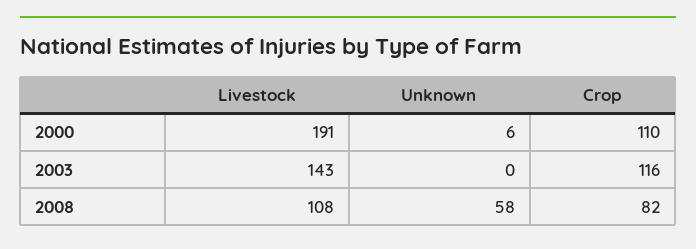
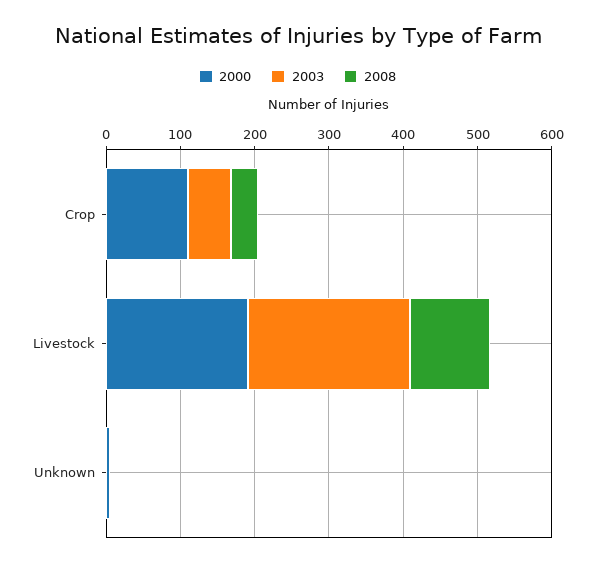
  {
    "2000": {
      "Livestock": 191,
      "Unknown": 6,
      "Crop": 110
    },
    "2003": {
-     "Livestock": 143,
+     "Livestock": 220,
      "Unknown": 0,
-     "Crop": 116
+     "Crop": 60
    },
    "2008": {
      "Livestock": 108,
-     "Unknown": 58,
+     "Unknown": 0,
-     "Crop": 82
+     "Crop": 40
    }
  }

